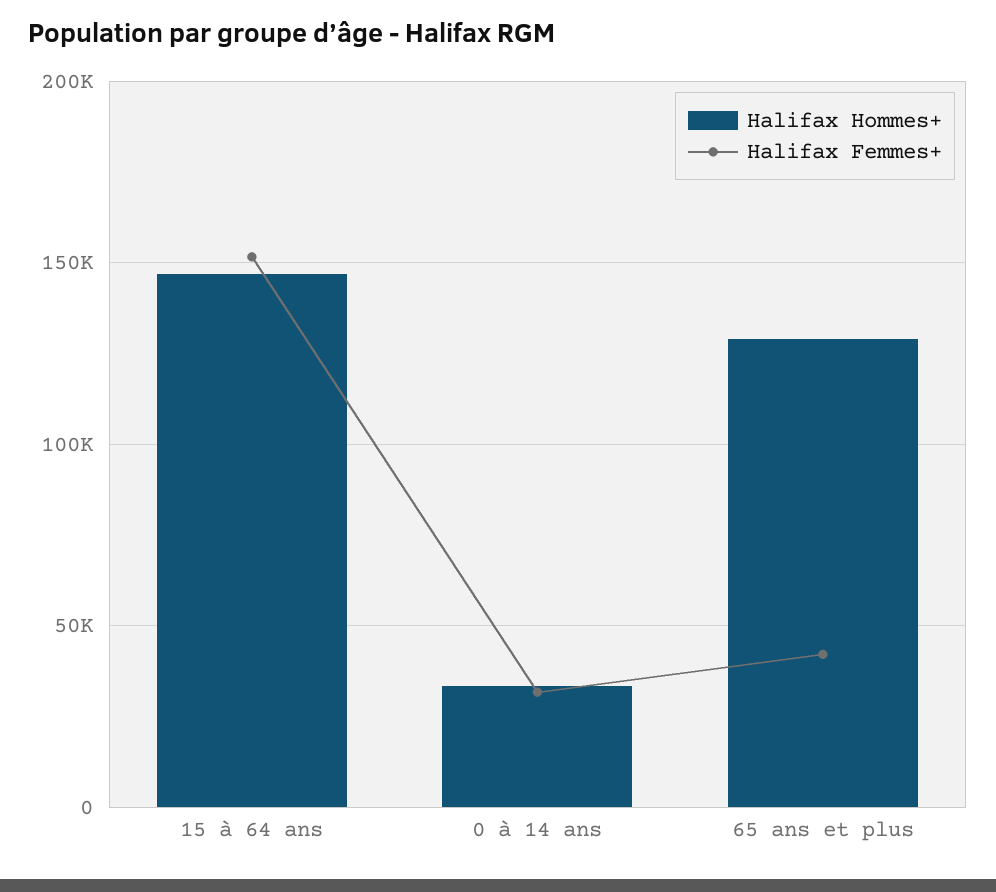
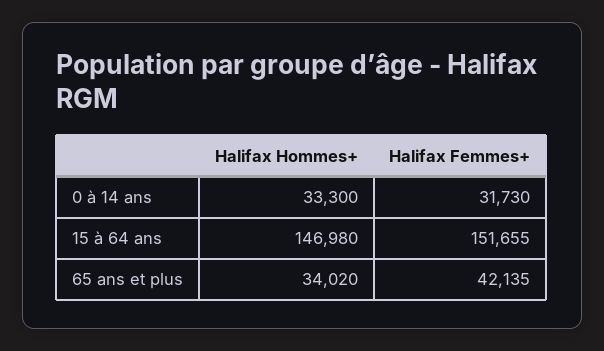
  {
    "Halifax Hommes+": {
      "15 à 64 ans": 146980,
      "0 à 14 ans": 33300,
-     "65 ans et plus": 130000
+     "65 ans et plus": 34020
    },
    "Halifax Femmes+": {
      "15 à 64 ans": 151655,
      "0 à 14 ans": 31730,
      "65 ans et plus": 42135
    }
  }

